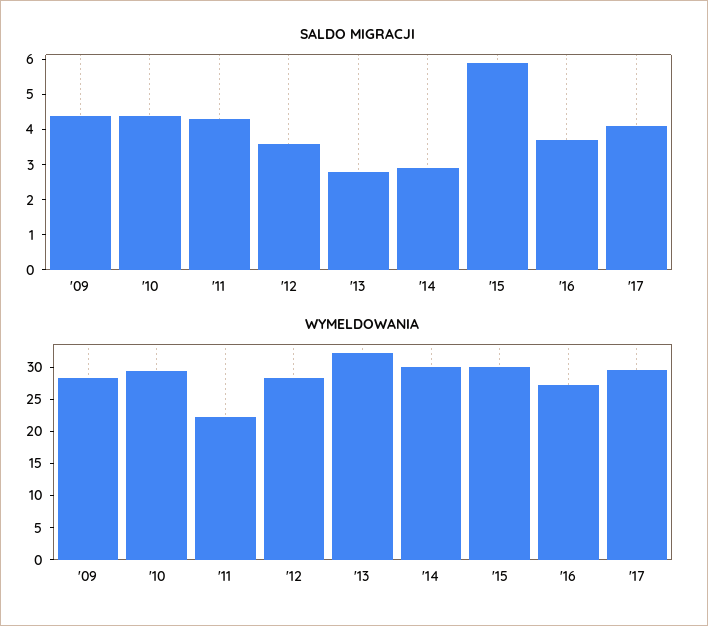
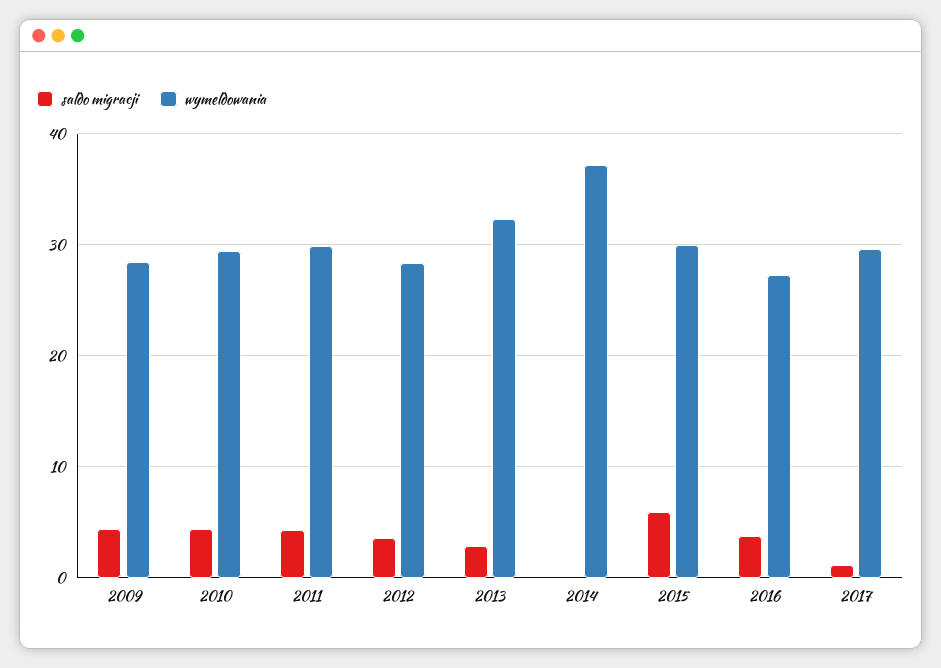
  {
    "SALDO MIGRACJI": {
      "'09": 4.5,
      "'10": 4.5,
      "'11": 4.5,
      "'12": 3.5,
      "'13": 3,
-     "'14": 3,
+     "'14": 0,
      "'15": 6,
      "'16": 3.5,
-     "'17": 4
+     "'17": 1
    },
    "WYMELDOWANIA": {
      "'09": 28,
      "'10": 29,
-     "'11": 22.5,
+     "'11": 30,
      "'12": 28,
      "'13": 32,
-     "'14": 30,
+     "'14": 37,
      "'15": 30,
      "'16": 27,
      "'17": 30
    }
  }

